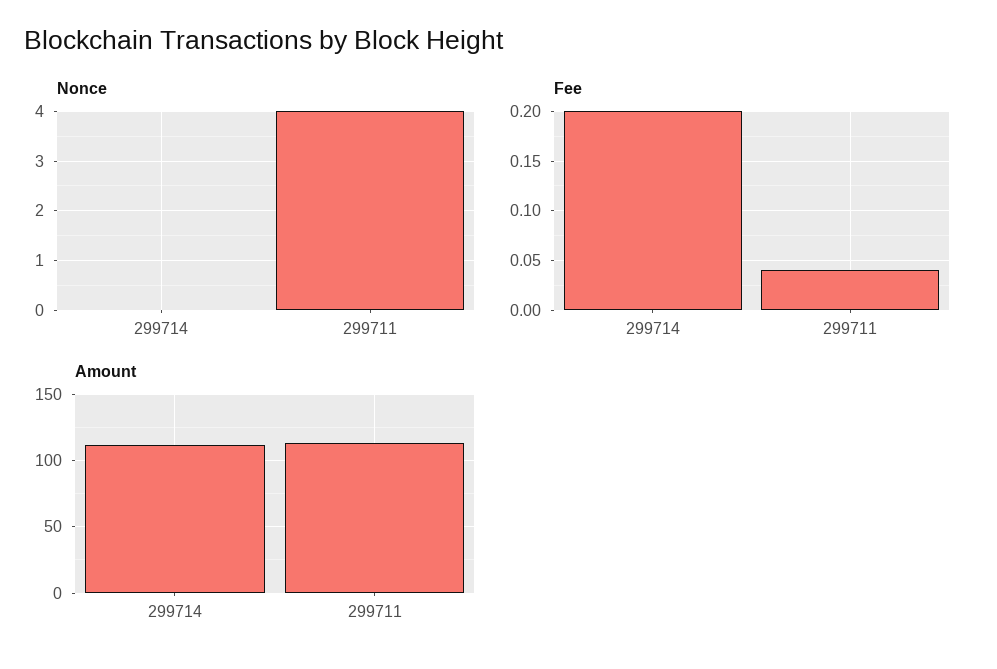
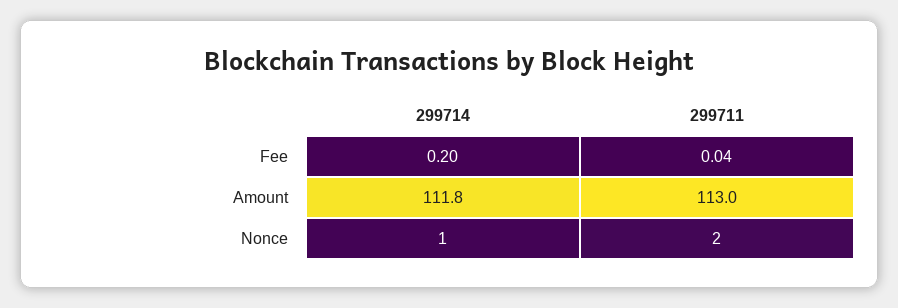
  {
    "Nonce": {
-     "299714": 0,
+     "299714": 1,
-     "299711": 4
+     "299711": 2
    },
    "Fee": {
      "299714": 0.2,
      "299711": 0.04
    },
    "Amount": {
      "299714": 111.8,
      "299711": 113
    }
  }

